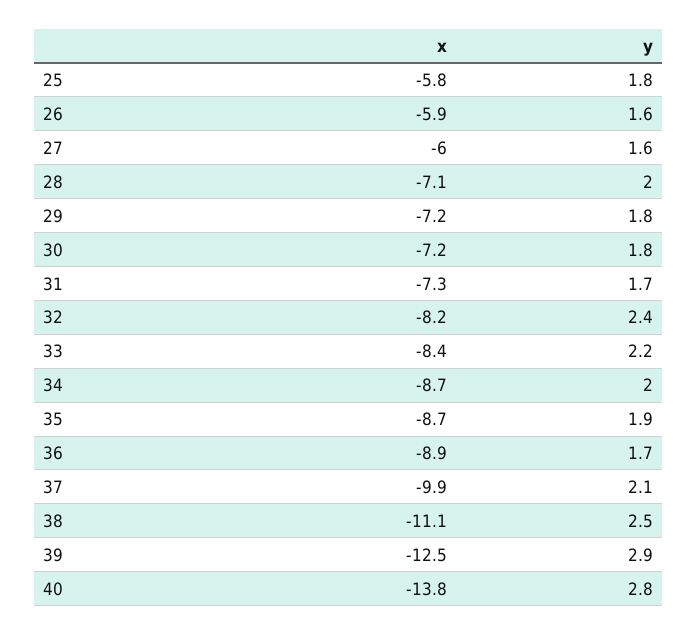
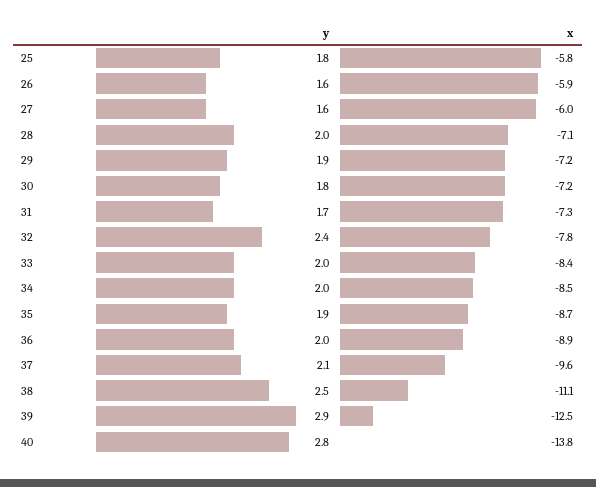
  {
    "x": {
      "25": -5.8,
      "26": -5.9,
      "27": -6,
      "28": -7.1,
      "29": -7.2,
      "30": -7.2,
      "31": -7.3,
-     "32": -8.2,
+     "32": -7.8,
      "33": -8.4,
-     "34": -8.7,
+     "34": -8.5,
      "35": -8.7,
      "36": -8.9,
-     "37": -9.9,
+     "37": -9.6,
      "38": -11.1,
      "39": -12.5,
      "40": -13.8
    },
    "y": {
      "25": 1.8,
      "26": 1.6,
      "27": 1.6,
      "28": 2,
-     "29": 1.8,
+     "29": 1.9,
      "30": 1.8,
      "31": 1.7,
      "32": 2.4,
-     "33": 2.2,
+     "33": 2,
      "34": 2,
      "35": 1.9,
-     "36": 1.7,
+     "36": 2,
      "37": 2.1,
      "38": 2.5,
      "39": 2.9,
      "40": 2.8
    }
  }

